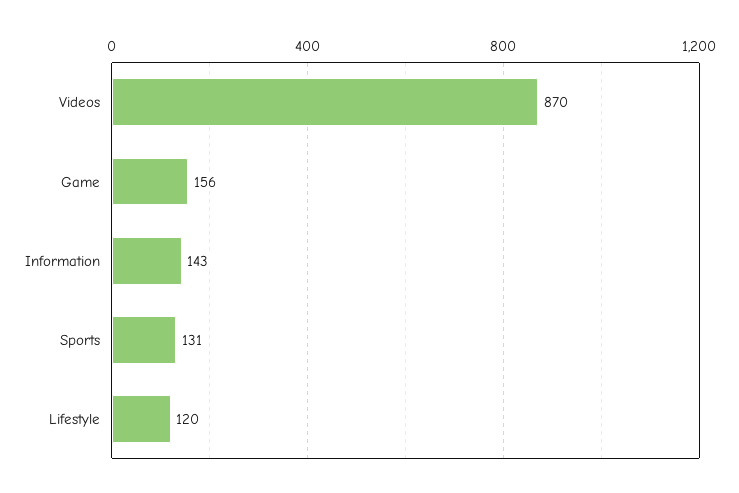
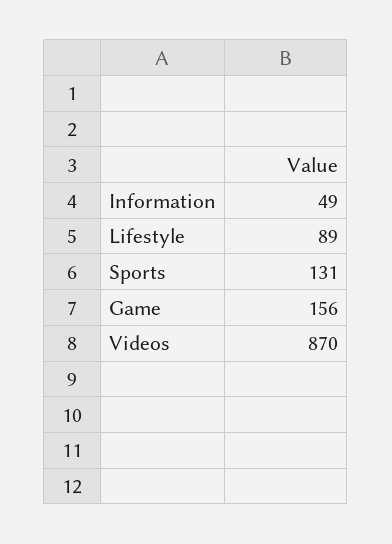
  {
    "Videos": 870,
    "Game": 156,
-   "Information": 143,
+   "Information": 49,
    "Sports": 131,
-   "Lifestyle": 120
+   "Lifestyle": 89
  }

